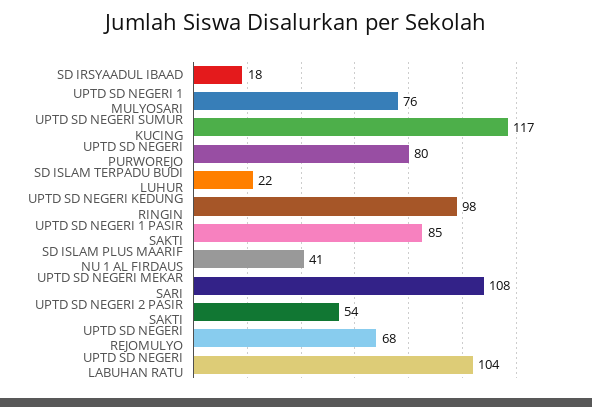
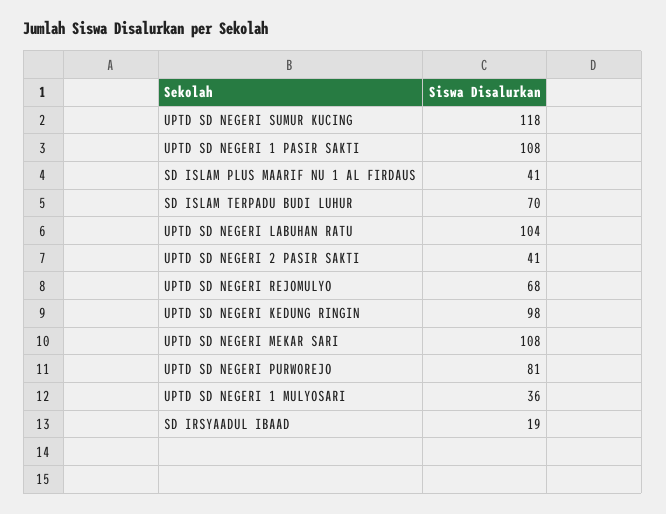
  {
-   "SD IRSYAADUL IBAAD": 18,
+   "SD IRSYAADUL IBAAD": 19,
-   "UPTD SD NEGERI 1 MULYOSARI": 76,
+   "UPTD SD NEGERI 1 MULYOSARI": 36,
-   "UPTD SD NEGERI SUMUR KUCING": 117,
+   "UPTD SD NEGERI SUMUR KUCING": 118,
-   "UPTD SD NEGERI PURWOREJO": 80,
+   "UPTD SD NEGERI PURWOREJO": 81,
-   "SD ISLAM TERPADU BUDI LUHUR": 22,
+   "SD ISLAM TERPADU BUDI LUHUR": 70,
    "UPTD SD NEGERI KEDUNG RINGIN": 98,
-   "UPTD SD NEGERI 1 PASIR SAKTI": 85,
+   "UPTD SD NEGERI 1 PASIR SAKTI": 108,
    "SD ISLAM PLUS MAARIF NU 1 AL FIRDAUS": 41,
    "UPTD SD NEGERI MEKAR SARI": 108,
-   "UPTD SD NEGERI 2 PASIR SAKTI": 54,
+   "UPTD SD NEGERI 2 PASIR SAKTI": 41,
    "UPTD SD NEGERI REJOMULYO": 68,
    "UPTD SD NEGERI LABUHAN RATU": 104
  }

